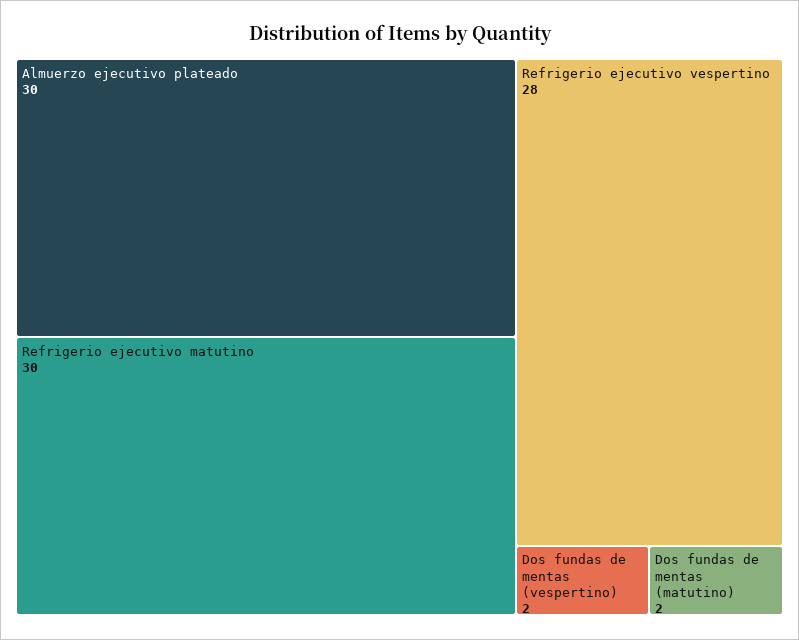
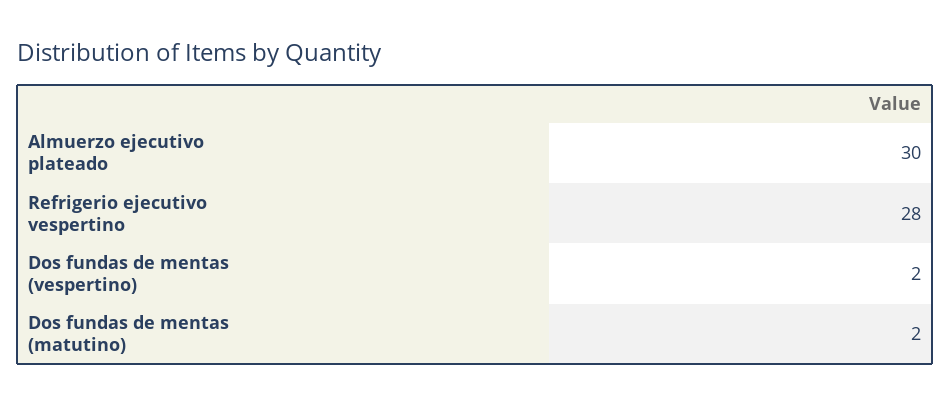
  {
    "Almuerzo ejecutivo plateado": 30,
-   "Refrigerio ejecutivo matutino": 30,
    "Refrigerio ejecutivo vespertino": 28,
    "Dos fundas de mentas (vespertino)": 2,
    "Dos fundas de mentas (matutino)": 2
  }

